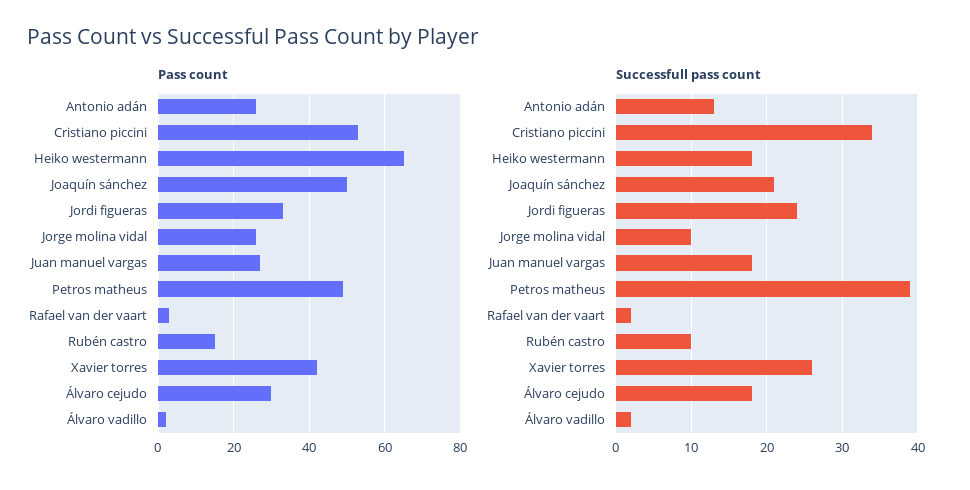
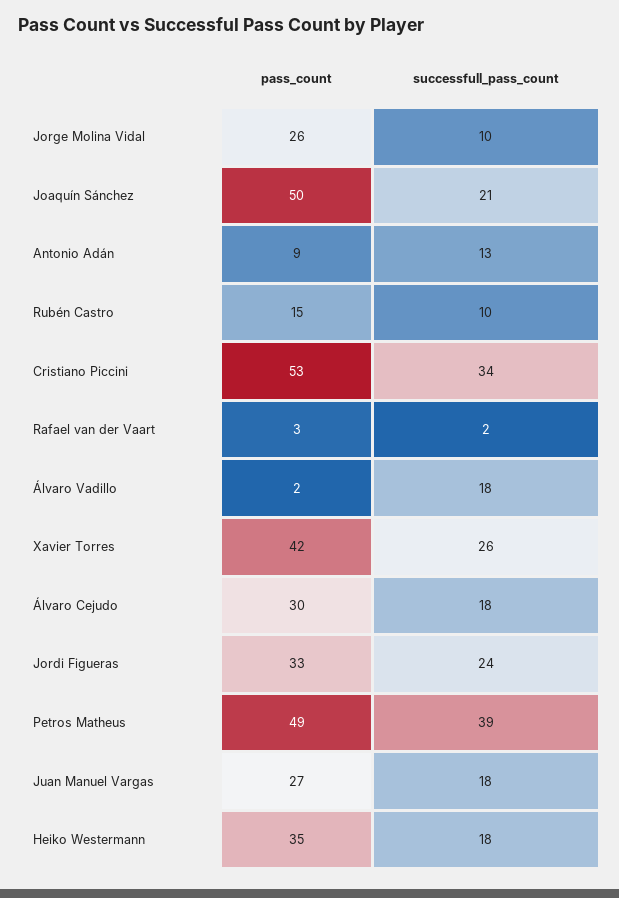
  {
    "Pass count": {
-     "Antonio adán": 25,
+     "Antonio adán": 9,
      "Cristiano piccini": 53,
-     "Heiko westermann": 65,
+     "Heiko westermann": 35,
      "Joaquín sánchez": 50,
      "Jordi figueras": 33,
      "Jorge molina vidal": 26,
      "Juan manuel vargas": 27,
      "Petros matheus": 49,
      "Rafael van der vaart": 3,
      "Rubén castro": 15,
      "Xavier torres": 42,
      "Álvaro cejudo": 30,
      "Álvaro vadillo": 2
    },
    "Successfull pass count": {
      "Antonio adán": 13,
      "Cristiano piccini": 34,
      "Heiko westermann": 18,
      "Joaquín sánchez": 21,
      "Jordi figueras": 24,
      "Jorge molina vidal": 10,
      "Juan manuel vargas": 18,
      "Petros matheus": 39,
      "Rafael van der vaart": 2,
      "Rubén castro": 10,
      "Xavier torres": 26,
      "Álvaro cejudo": 18,
-     "Álvaro vadillo": 2
+     "Álvaro vadillo": 18
    }
  }

